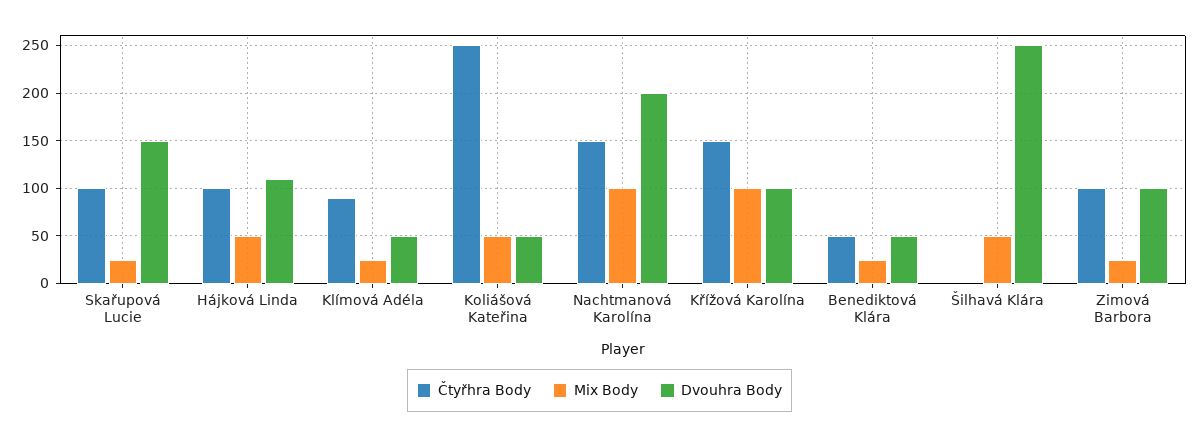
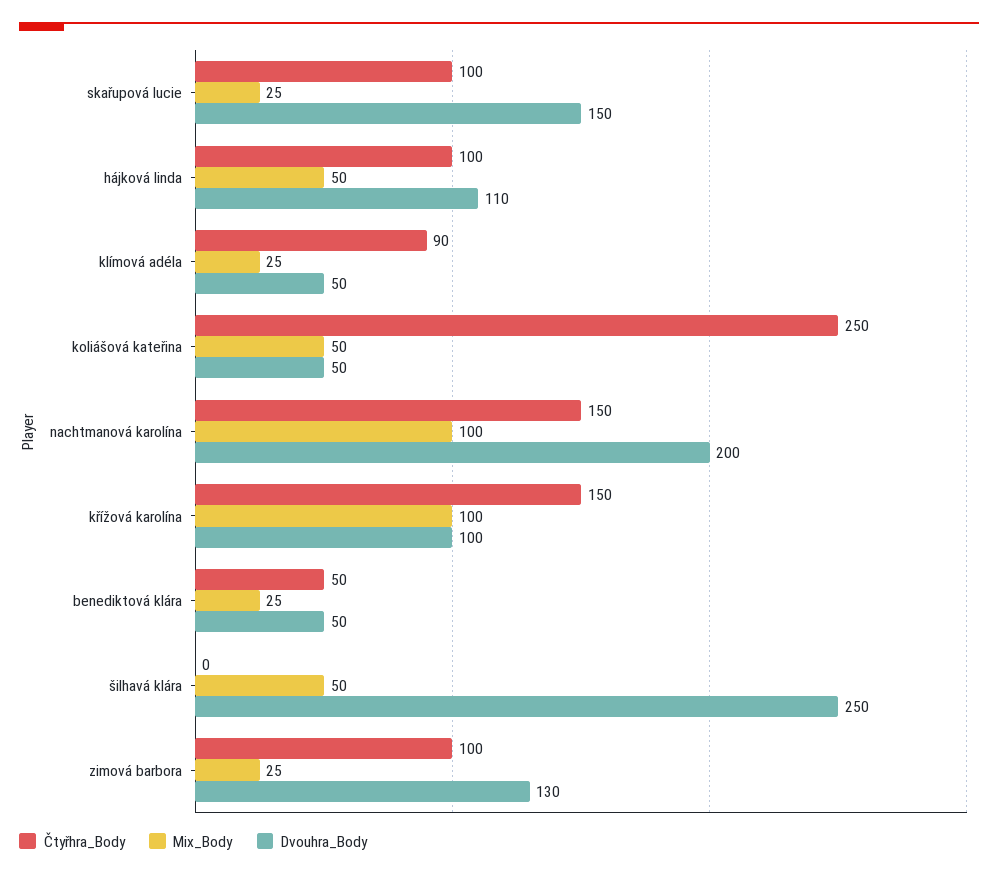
  {
    "Čtyřhra Body": {
      "Skařupová Lucie": 100,
      "Hájková Linda": 100,
      "Klímová Adéla": 90,
      "Koliášová Kateřina": 250,
      "Nachtmanová Karolína": 150,
      "Křížová Karolína": 150,
      "Benediktová Klára": 50,
      "Šilhavá Klára": 0,
      "Zimová Barbora": 100
    },
    "Mix Body": {
      "Skařupová Lucie": 25,
      "Hájková Linda": 50,
      "Klímová Adéla": 25,
      "Koliášová Kateřina": 50,
      "Nachtmanová Karolína": 100,
      "Křížová Karolína": 100,
      "Benediktová Klára": 25,
      "Šilhavá Klára": 50,
      "Zimová Barbora": 25
    },
    "Dvouhra Body": {
      "Skařupová Lucie": 150,
      "Hájková Linda": 110,
      "Klímová Adéla": 50,
      "Koliášová Kateřina": 50,
      "Nachtmanová Karolína": 200,
      "Křížová Karolína": 100,
      "Benediktová Klára": 50,
      "Šilhavá Klára": 250,
-     "Zimová Barbora": 100
+     "Zimová Barbora": 130
    }
  }

